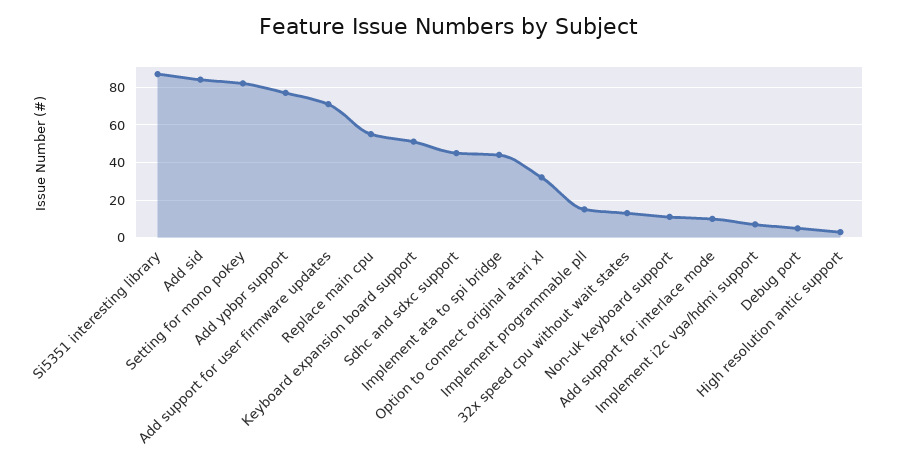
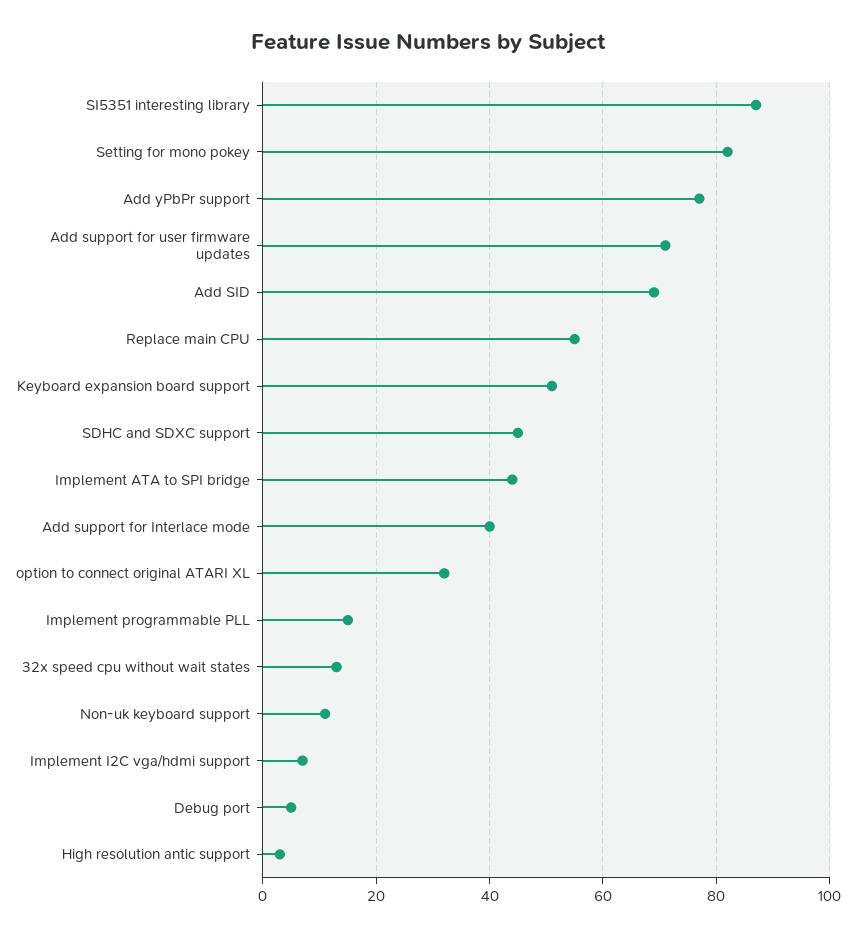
  {
    "Si5351 interesting library": 85,
-   "Add sid": 85,
+   "Add sid": 70,
    "Setting for mono pokey": 80,
    "Add ypbpr support": 75,
    "Add support for user firmware updates": 70,
    "Replace main cpu": 55,
    "Keyboard expansion board support": 50,
    "Sdhc and sdxc support": 45,
    "Implement ata to spi bridge": 45,
    "Option to connect original atari xl": 30,
    "Implement programmable pll": 15,
    "32x speed cpu without wait states": 15,
    "Non-uk keyboard support": 10,
-   "Add support for interlace mode": 10,
+   "Add support for interlace mode": 40,
    "Implement i2c vga/hdmi support": 5,
    "Debug port": 5,
    "High resolution antic support": 5
  }

